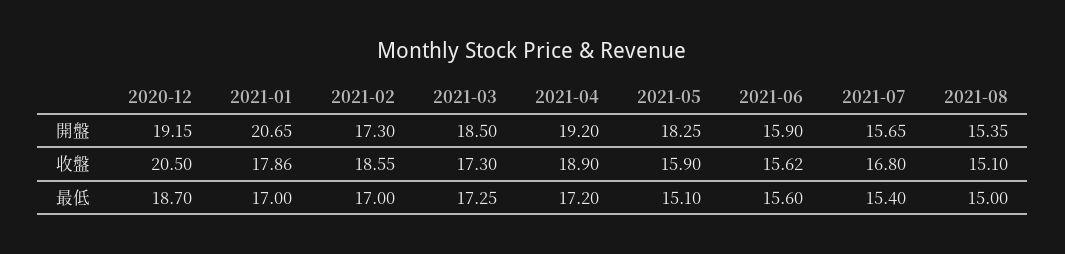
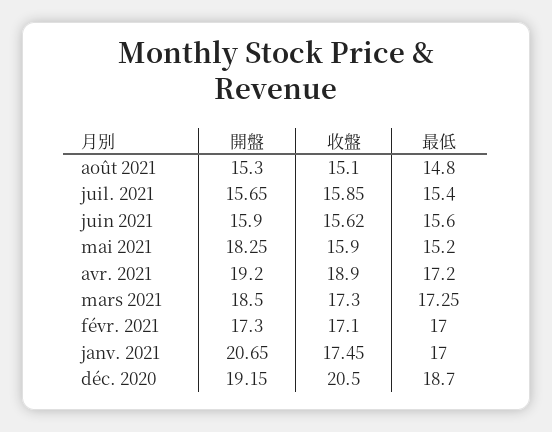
  {
    "2020-12": {
      "開盤": 19.15,
      "收盤": 20.5,
      "最低": 18.7
    },
    "2021-01": {
      "開盤": 20.65,
-     "收盤": 17.86,
+     "收盤": 17.45,
      "最低": 17
    },
    "2021-02": {
      "開盤": 17.3,
-     "收盤": 18.55,
+     "收盤": 17.1,
      "最低": 17
    },
    "2021-03": {
      "開盤": 18.5,
      "收盤": 17.3,
      "最低": 17.25
    },
    "2021-04": {
      "開盤": 19.2,
      "收盤": 18.9,
      "最低": 17.2
    },
    "2021-05": {
      "開盤": 18.25,
      "收盤": 15.9,
-     "最低": 15.1
+     "最低": 15.2
    },
    "2021-06": {
      "開盤": 15.9,
      "收盤": 15.62,
      "最低": 15.6
    },
    "2021-07": {
      "開盤": 15.65,
-     "收盤": 16.8,
+     "收盤": 15.85,
      "最低": 15.4
    },
    "2021-08": {
-     "開盤": 15.35,
+     "開盤": 15.3,
      "收盤": 15.1,
-     "最低": 15
+     "最低": 14.8
    }
  }

